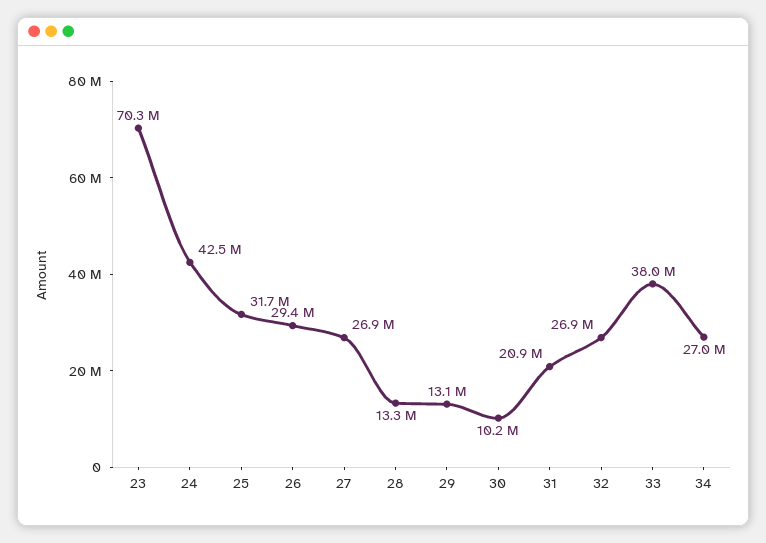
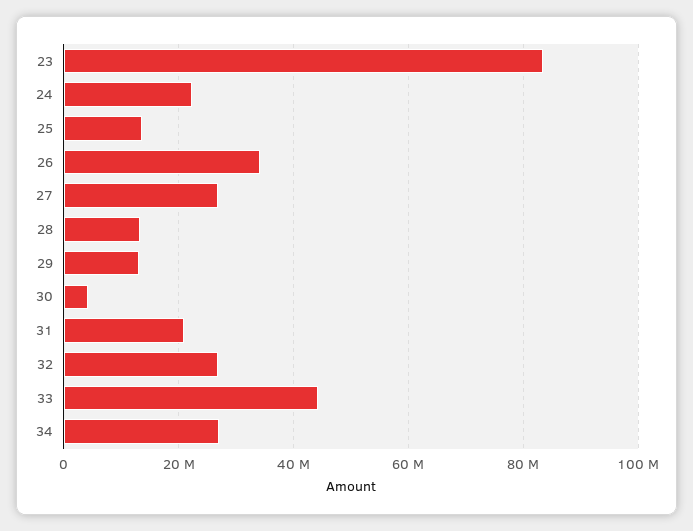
  {
-   "23": 70300000,
+   "23": 84000000,
-   "24": 42500000,
+   "24": 22000000,
-   "25": 31700000,
+   "25": 14000000,
-   "26": 29400000,
+   "26": 34000000,
    "27": 26900000,
    "28": 13300000,
    "29": 13100000,
-   "30": 10200000,
+   "30": 4000000,
    "31": 20900000,
    "32": 26900000,
-   "33": 38000000,
+   "33": 44000000,
    "34": 27000000
  }

